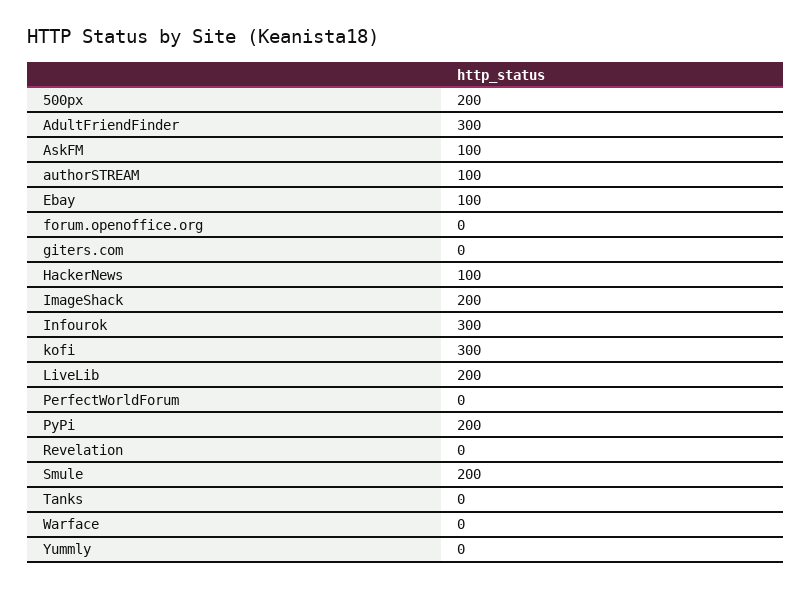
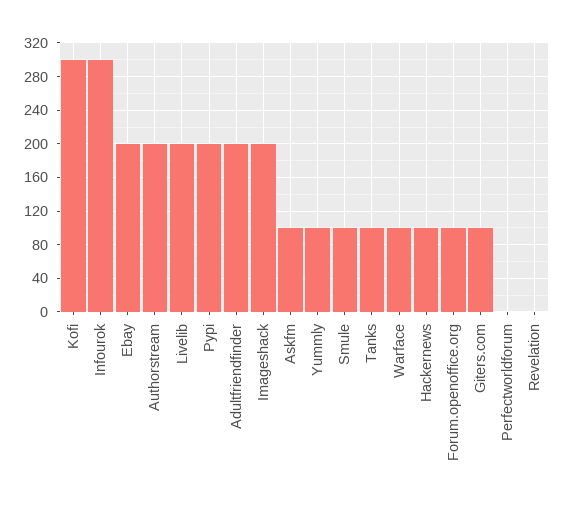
  {
-   "500px": 200,
-   "AdultFriendFinder": 300,
+   "AdultFriendFinder": 200,
    "AskFM": 100,
-   "authorSTREAM": 100,
+   "authorSTREAM": 200,
-   "Ebay": 100,
+   "Ebay": 200,
-   "forum.openoffice.org": 0,
+   "forum.openoffice.org": 100,
-   "giters.com": 0,
+   "giters.com": 100,
    "HackerNews": 100,
    "ImageShack": 200,
    "Infourok": 300,
    "kofi": 300,
    "LiveLib": 200,
    "PerfectWorldForum": 0,
    "PyPi": 200,
    "Revelation": 0,
-   "Smule": 200,
+   "Smule": 100,
-   "Tanks": 0,
+   "Tanks": 100,
-   "Warface": 0,
+   "Warface": 100,
-   "Yummly": 0
+   "Yummly": 100
  }

